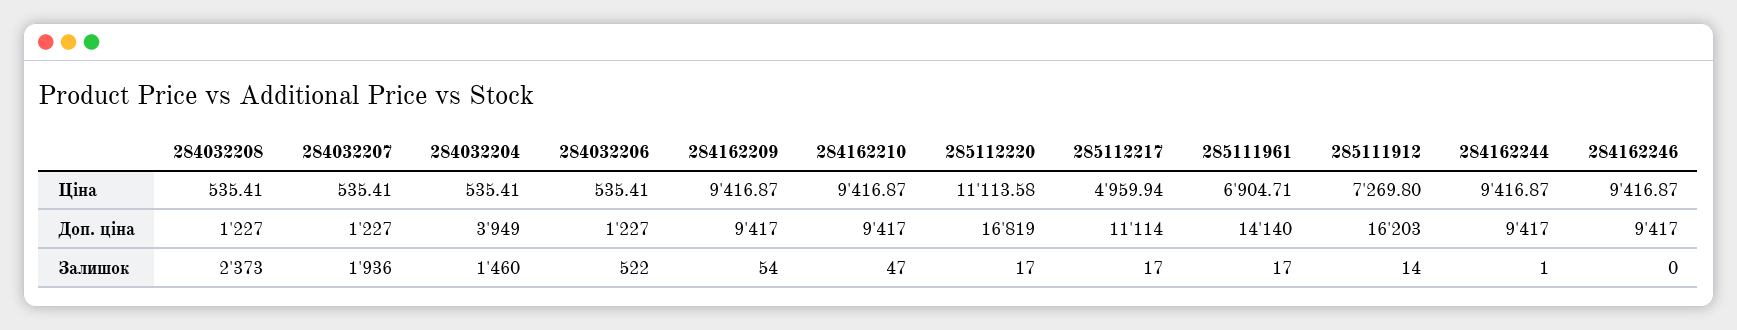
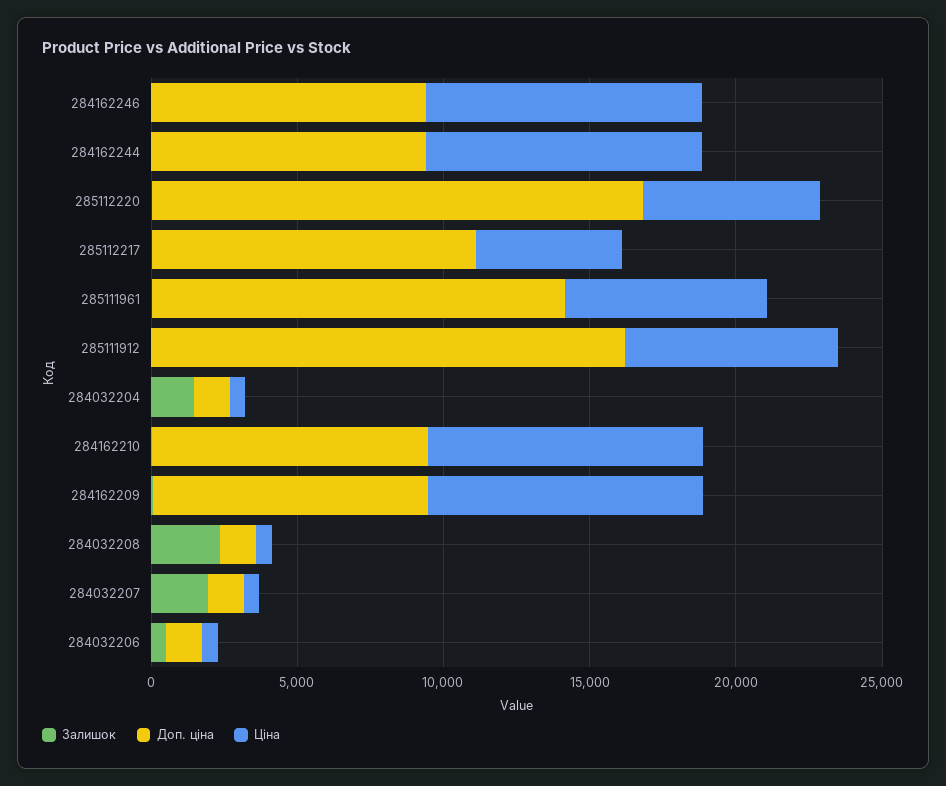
  {
    "Ціна": {
      "284032208": 535.41,
      "284032207": 535.41,
      "284032204": 535.41,
      "284032206": 535.41,
      "284162209": 9416.87,
      "284162210": 9416.87,
-     "285112220": 11113.58,
+     "285112220": 6000,
      "285112217": 4959.94,
      "285111961": 6904.71,
      "285111912": 7269.8,
      "284162244": 9416.87,
      "284162246": 9416.87
    },
    "Доп. ціна": {
      "284032208": 1227,
      "284032207": 1227,
-     "284032204": 3949,
+     "284032204": 1000,
      "284032206": 1227,
      "284162209": 9417,
      "284162210": 9417,
      "285112220": 16819,
      "285112217": 11114,
      "285111961": 14140,
      "285111912": 16203,
      "284162244": 9417,
      "284162246": 9417
    },
    "Залишок": {
      "284032208": 2373,
      "284032207": 1936,
      "284032204": 1460,
      "284032206": 522,
      "284162209": 54,
      "284162210": 47,
      "285112220": 17,
      "285112217": 17,
      "285111961": 17,
      "285111912": 14,
      "284162244": 1,
      "284162246": 0
    }
  }

